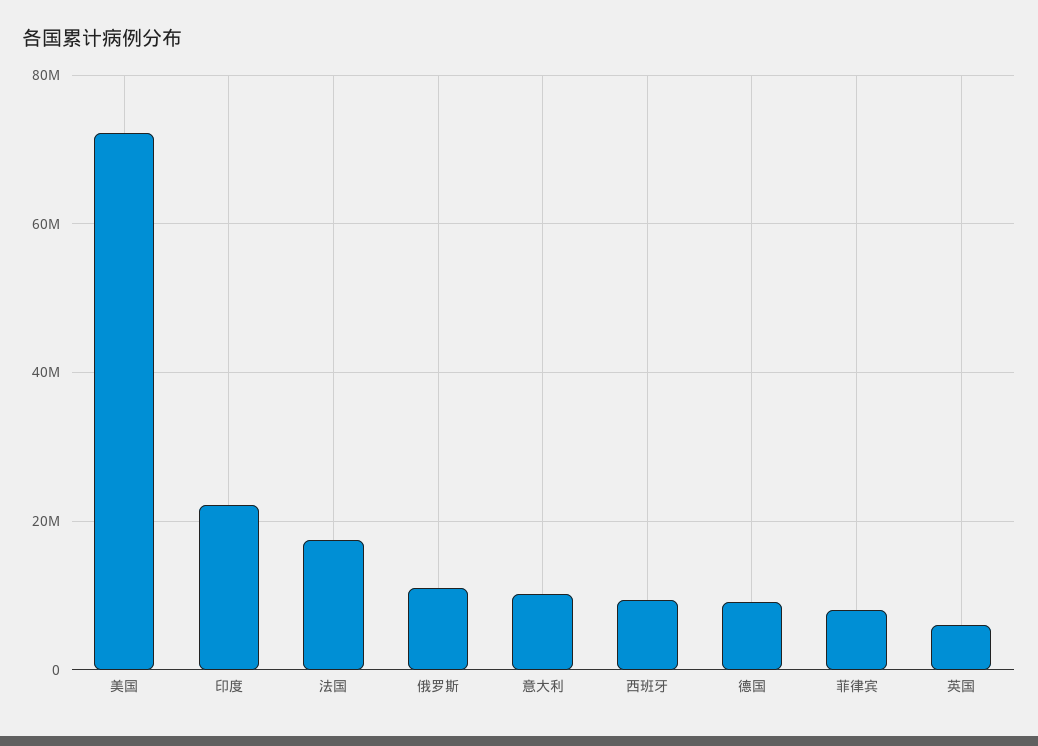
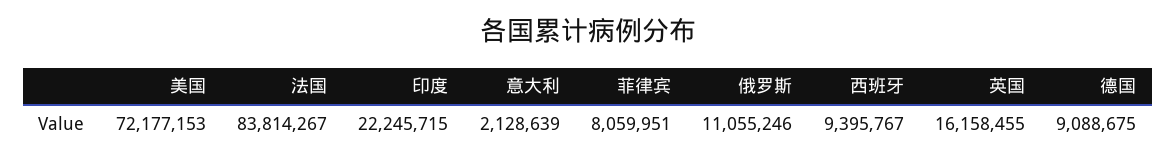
  {
    "美国": 72177153,
    "印度": 22245715,
-   "法国": 18000000,
+   "法国": 83814267,
    "俄罗斯": 11055246,
-   "意大利": 10000000,
+   "意大利": 2128639,
    "西班牙": 9395767,
    "德国": 9088675,
    "菲律宾": 8059951,
-   "英国": 6000000
+   "英国": 16158455
  }

